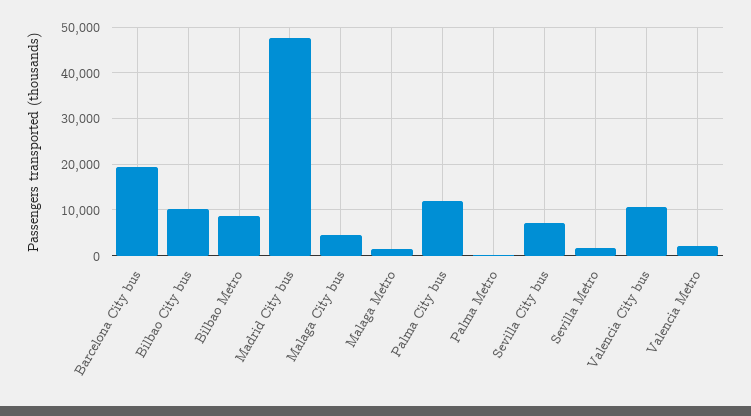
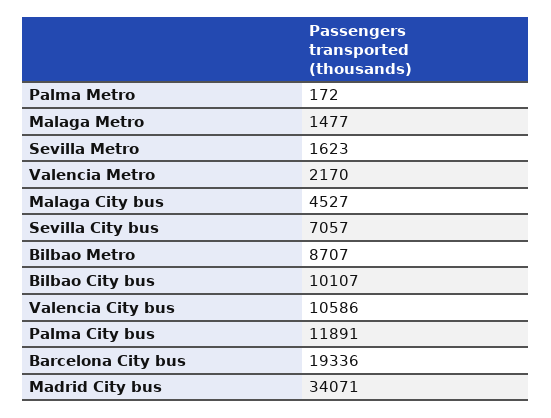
  {
    "Barcelona City bus": 19336,
    "Bilbao City bus": 10107,
    "Bilbao Metro": 8707,
-   "Madrid City bus": 48000,
+   "Madrid City bus": 34071,
    "Malaga City bus": 4527,
    "Malaga Metro": 1477,
    "Palma City bus": 11891,
    "Palma Metro": 172,
    "Sevilla City bus": 7057,
    "Sevilla Metro": 1623,
    "Valencia City bus": 10586,
    "Valencia Metro": 2170
  }

